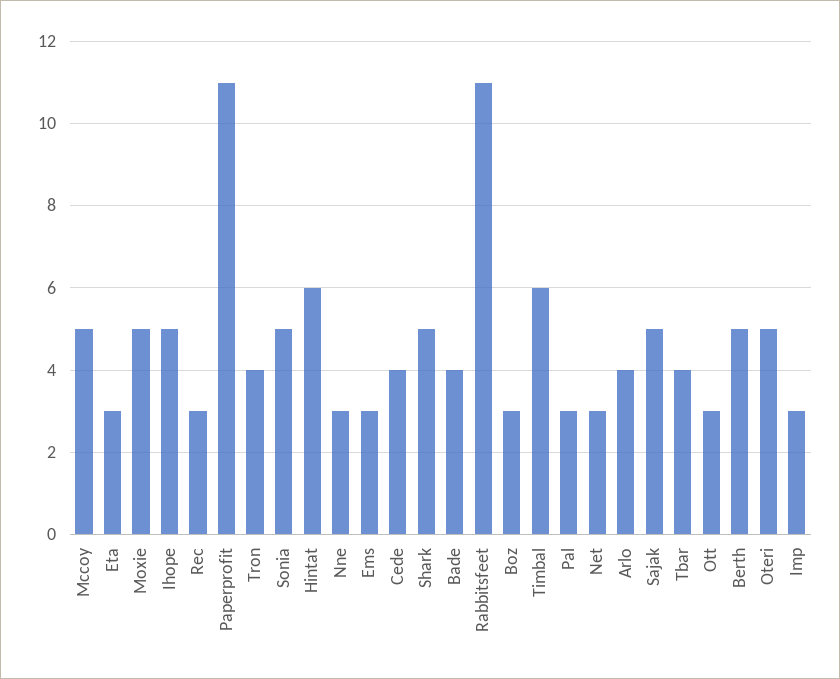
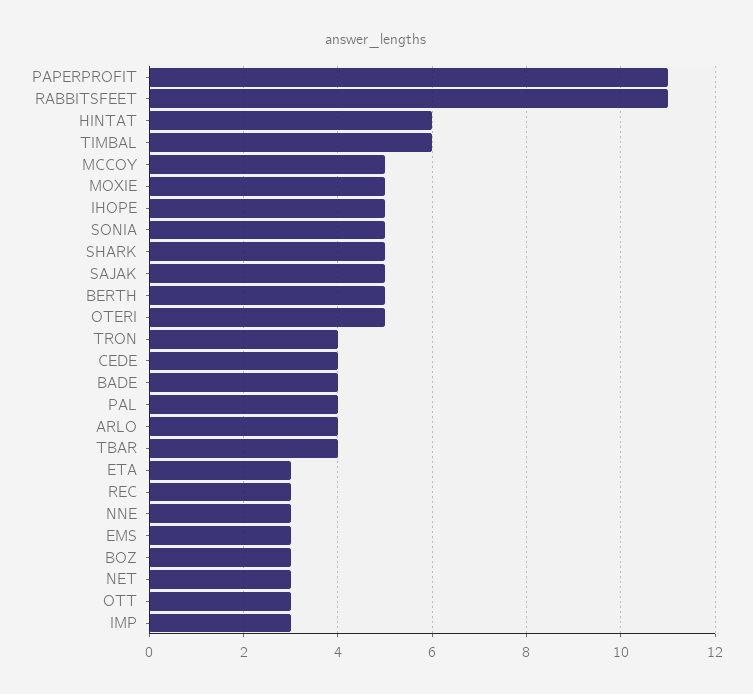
  {
    "Mccoy": 5,
    "Eta": 3,
    "Moxie": 5,
    "Ihope": 5,
    "Rec": 3,
    "Paperprofit": 11,
    "Tron": 4,
    "Sonia": 5,
    "Hintat": 6,
    "Nne": 3,
    "Ems": 3,
    "Cede": 4,
    "Shark": 5,
    "Bade": 4,
    "Rabbitsfeet": 11,
    "Boz": 3,
    "Timbal": 6,
-   "Pal": 3,
+   "Pal": 4,
    "Net": 3,
    "Arlo": 4,
    "Sajak": 5,
    "Tbar": 4,
    "Ott": 3,
    "Berth": 5,
    "Oteri": 5,
    "Imp": 3
  }

